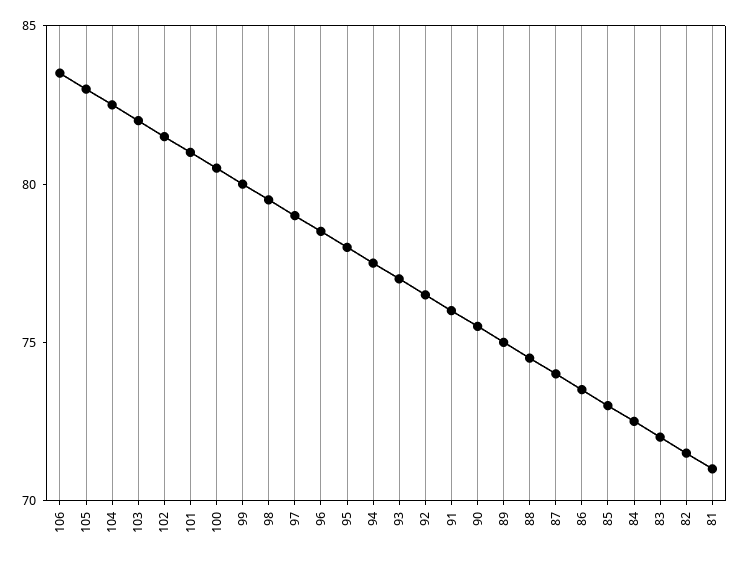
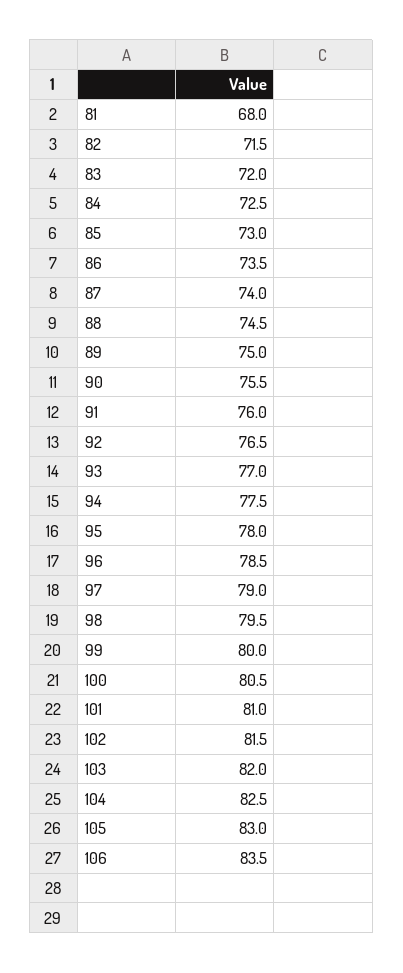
  {
    "106": 83.5,
    "105": 83,
    "104": 82.5,
    "103": 82,
    "102": 81.5,
    "101": 81,
    "100": 80.5,
    "99": 80,
    "98": 79.5,
    "97": 79,
    "96": 78.5,
    "95": 78,
    "94": 77.5,
    "93": 77,
    "92": 76.5,
    "91": 76,
    "90": 75.5,
    "89": 75,
    "88": 74.5,
    "87": 74,
    "86": 73.5,
    "85": 73,
    "84": 72.5,
    "83": 72,
    "82": 71.5,
-   "81": 71
+   "81": 68
  }

